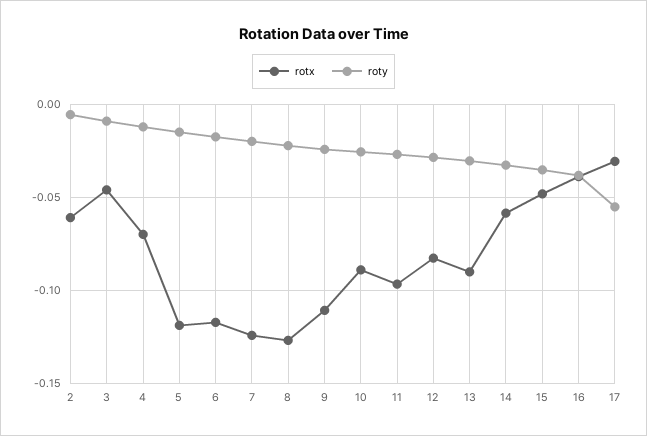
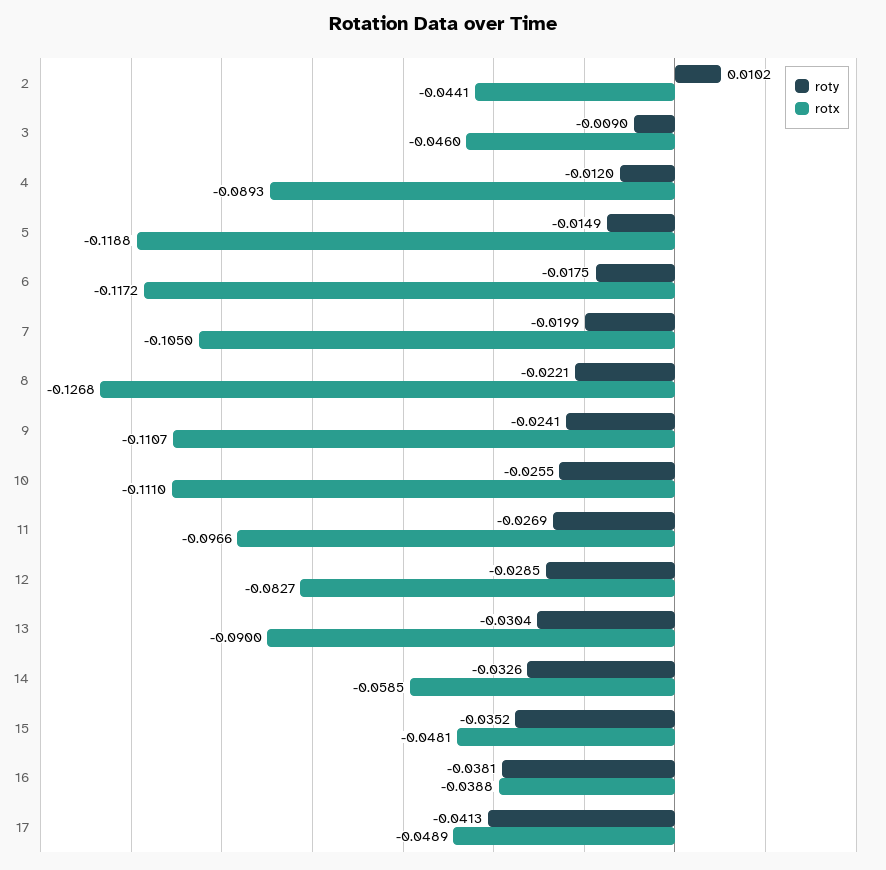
  {
    "rotx": {
-     "2": -0.06,
+     "2": -0.0441,
      "3": -0.046,
-     "4": -0.07,
+     "4": -0.0893,
      "5": -0.1188,
      "6": -0.1172,
-     "7": -0.125,
+     "7": -0.105,
      "8": -0.1268,
      "9": -0.1107,
-     "10": -0.09,
+     "10": -0.111,
      "11": -0.0966,
      "12": -0.0827,
      "13": -0.09,
      "14": -0.0585,
      "15": -0.0481,
      "16": -0.0388,
-     "17": -0.03
+     "17": -0.0489
    },
    "roty": {
-     "2": -0.005,
+     "2": 0.0102,
      "3": -0.009,
      "4": -0.012,
      "5": -0.0149,
      "6": -0.0175,
      "7": -0.0199,
      "8": -0.0221,
      "9": -0.0241,
      "10": -0.0255,
      "11": -0.0269,
      "12": -0.0285,
      "13": -0.0304,
      "14": -0.0326,
      "15": -0.0352,
      "16": -0.0381,
-     "17": -0.055
+     "17": -0.0413
    }
  }

